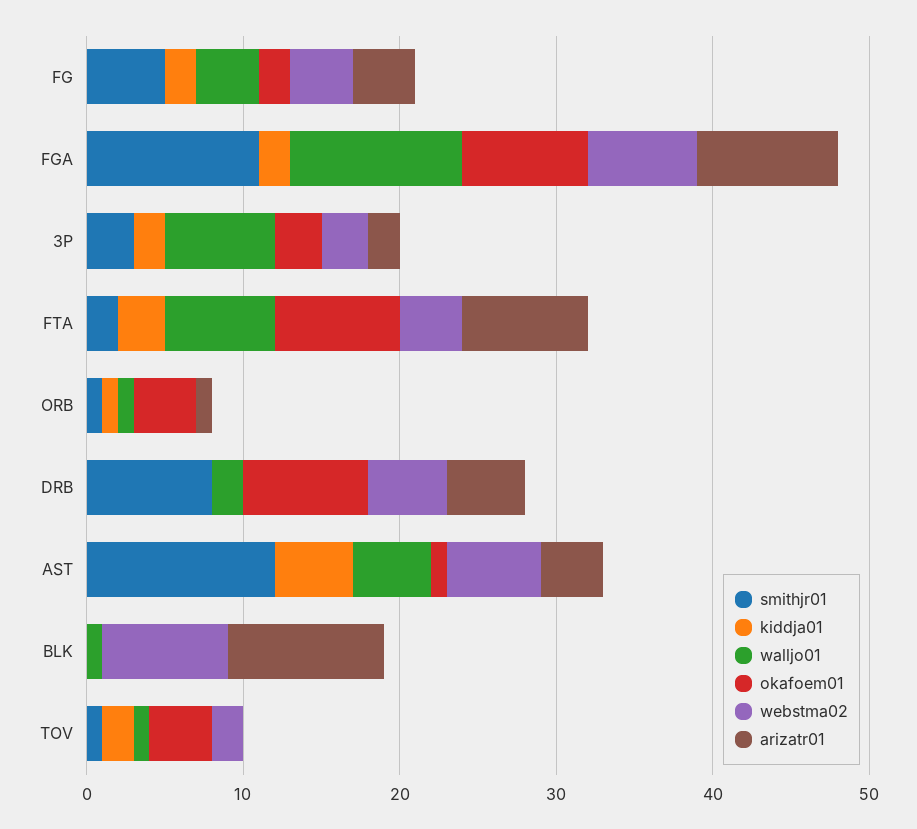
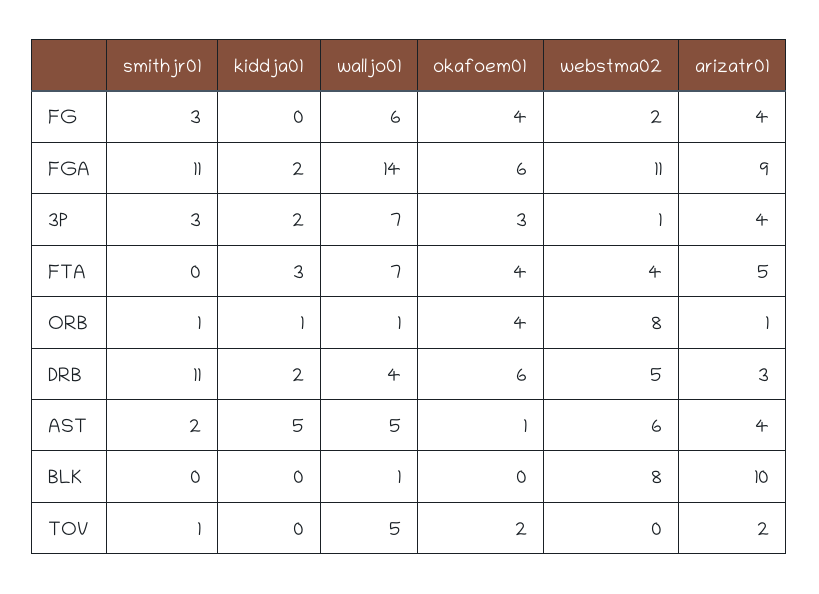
  {
    "smithjr01": {
-     "FG": 5,
+     "FG": 3,
      "FGA": 11,
      "3P": 3,
-     "FTA": 2,
+     "FTA": 0,
      "ORB": 1,
-     "DRB": 8,
+     "DRB": 11,
-     "AST": 12,
+     "AST": 2,
      "BLK": 0,
      "TOV": 1
    },
    "kiddja01": {
-     "FG": 2,
+     "FG": 0,
      "FGA": 2,
      "3P": 2,
      "FTA": 3,
      "ORB": 1,
-     "DRB": 0,
+     "DRB": 2,
      "AST": 5,
      "BLK": 0,
-     "TOV": 2
+     "TOV": 0
    },
    "walljo01": {
-     "FG": 4,
+     "FG": 6,
-     "FGA": 11,
+     "FGA": 14,
      "3P": 7,
      "FTA": 7,
      "ORB": 1,
-     "DRB": 2,
+     "DRB": 4,
      "AST": 5,
      "BLK": 1,
-     "TOV": 1
+     "TOV": 5
    },
    "okafoem01": {
-     "FG": 2,
+     "FG": 4,
-     "FGA": 8,
+     "FGA": 6,
      "3P": 3,
-     "FTA": 8,
+     "FTA": 4,
      "ORB": 4,
-     "DRB": 8,
+     "DRB": 6,
      "AST": 1,
      "BLK": 0,
-     "TOV": 4
+     "TOV": 2
    },
    "webstma02": {
-     "FG": 4,
+     "FG": 2,
-     "FGA": 7,
+     "FGA": 11,
-     "3P": 3,
+     "3P": 1,
      "FTA": 4,
-     "ORB": 0,
+     "ORB": 8,
      "DRB": 5,
      "AST": 6,
      "BLK": 8,
-     "TOV": 2
+     "TOV": 0
    },
    "arizatr01": {
      "FG": 4,
      "FGA": 9,
-     "3P": 2,
+     "3P": 4,
-     "FTA": 8,
+     "FTA": 5,
      "ORB": 1,
-     "DRB": 5,
+     "DRB": 3,
      "AST": 4,
      "BLK": 10,
-     "TOV": 0
+     "TOV": 2
    }
  }

